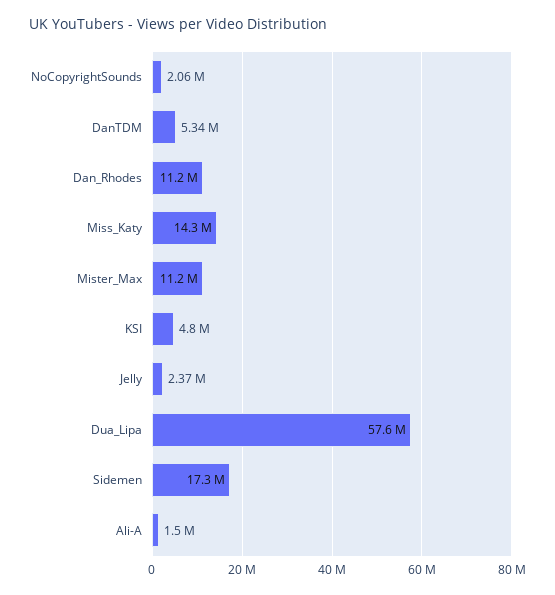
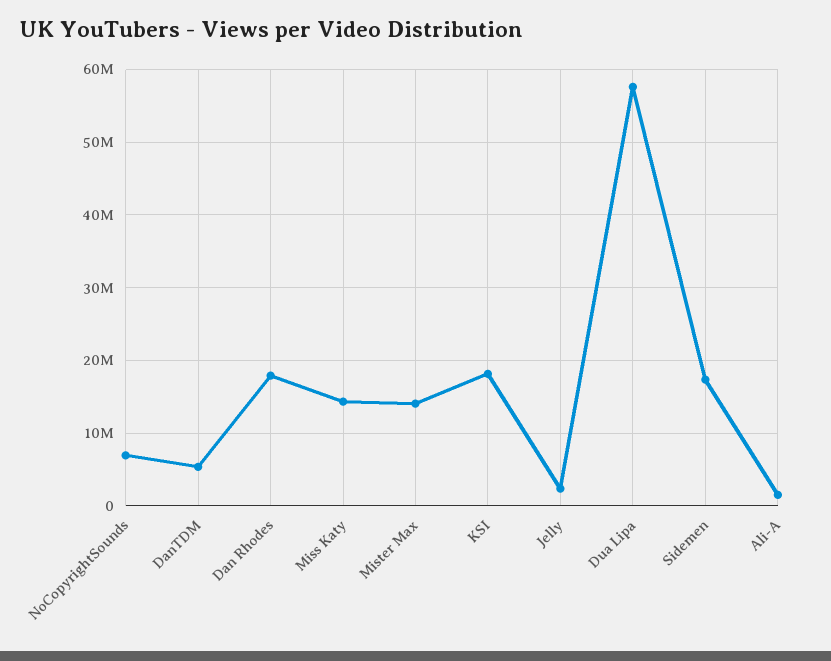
  {
-   "NoCopyrightSounds": 2060000,
+   "NoCopyrightSounds": 7000000,
    "DanTDM": 5340000,
-   "Dan_Rhodes": 11200000,
+   "Dan_Rhodes": 18000000,
    "Miss_Katy": 14300000,
-   "Mister_Max": 11200000,
+   "Mister_Max": 14000000,
-   "KSI": 4800000,
+   "KSI": 18000000,
    "Jelly": 2370000,
    "Dua_Lipa": 57600000,
    "Sidemen": 17300000,
    "Ali-A": 1500000
  }

